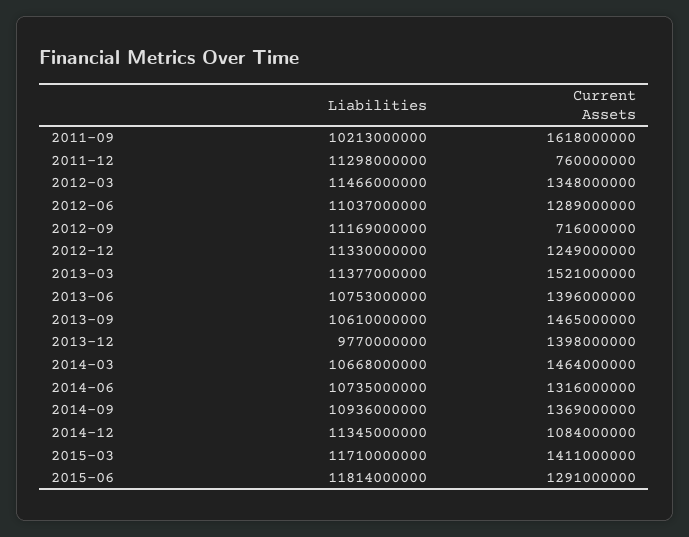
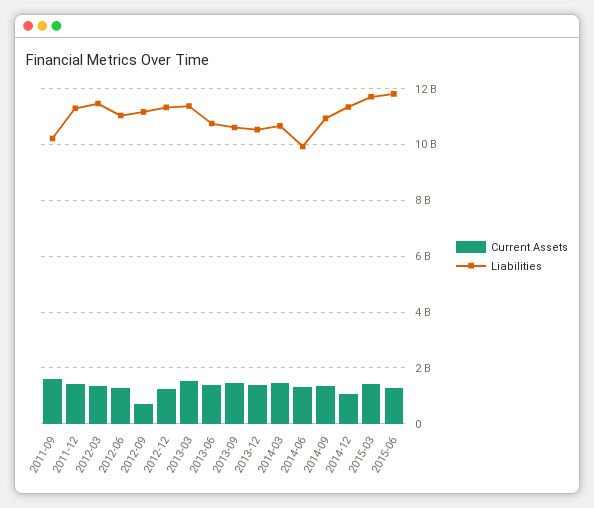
  {
    "Liabilities": {
      "2011-09": 10213000000,
      "2011-12": 11298000000,
      "2012-03": 11466000000,
      "2012-06": 11037000000,
      "2012-09": 11169000000,
      "2012-12": 11330000000,
      "2013-03": 11377000000,
      "2013-06": 10753000000,
      "2013-09": 10610000000,
-     "2013-12": 9770000000,
+     "2013-12": 10500000000,
      "2014-03": 10668000000,
-     "2014-06": 10735000000,
+     "2014-06": 10000000000,
      "2014-09": 10936000000,
      "2014-12": 11345000000,
      "2015-03": 11710000000,
      "2015-06": 11814000000
    },
    "Current Assets": {
      "2011-09": 1618000000,
-     "2011-12": 760000000,
+     "2011-12": 1500000000,
      "2012-03": 1348000000,
      "2012-06": 1289000000,
      "2012-09": 716000000,
      "2012-12": 1249000000,
      "2013-03": 1521000000,
      "2013-06": 1396000000,
      "2013-09": 1465000000,
      "2013-12": 1398000000,
      "2014-03": 1464000000,
      "2014-06": 1316000000,
      "2014-09": 1369000000,
      "2014-12": 1084000000,
      "2015-03": 1411000000,
      "2015-06": 1291000000
    }
  }

